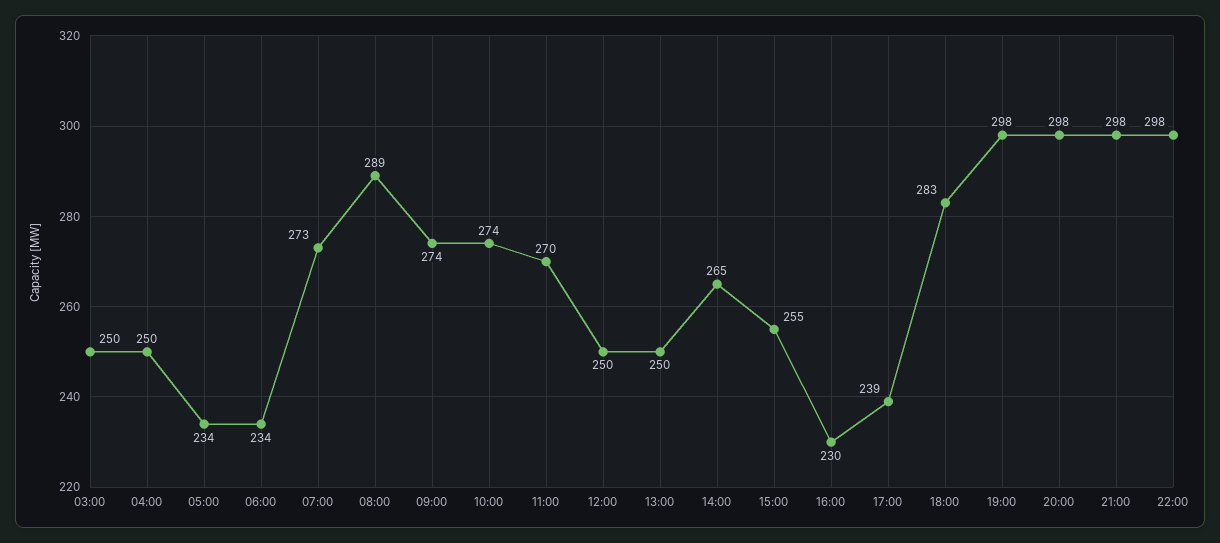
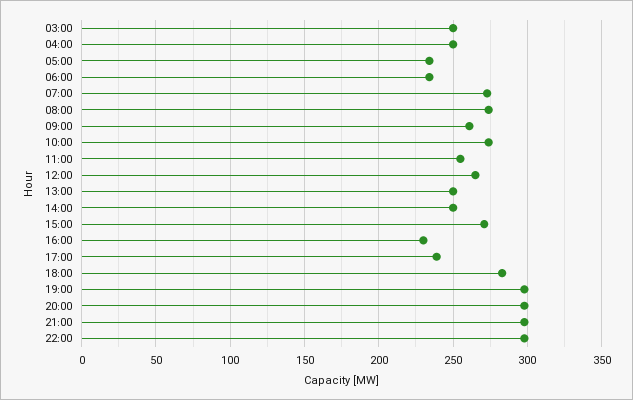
  {
    "03:00": 250,
    "04:00": 250,
    "05:00": 234,
    "06:00": 234,
    "07:00": 273,
-   "08:00": 289,
+   "08:00": 275,
-   "09:00": 274,
+   "09:00": 260,
    "10:00": 274,
-   "11:00": 270,
+   "11:00": 255,
-   "12:00": 250,
+   "12:00": 265,
    "13:00": 250,
-   "14:00": 265,
+   "14:00": 250,
-   "15:00": 255,
+   "15:00": 270,
    "16:00": 230,
    "17:00": 239,
    "18:00": 283,
    "19:00": 298,
    "20:00": 298,
    "21:00": 298,
    "22:00": 298
  }

